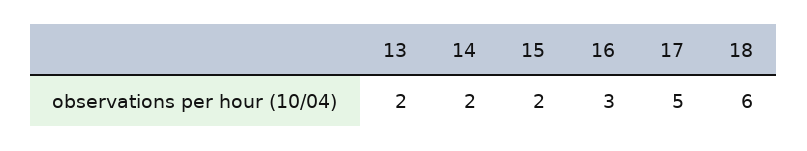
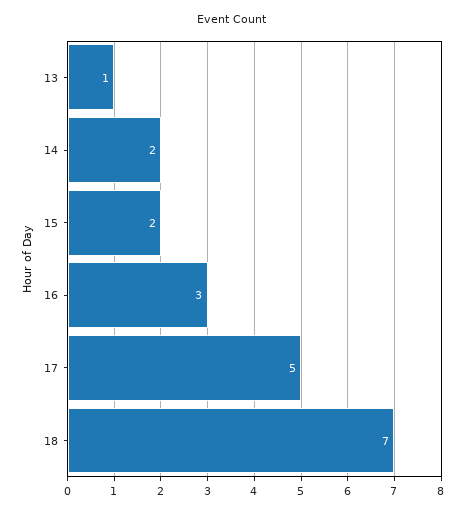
  {
-   "13": 2,
+   "13": 1,
    "14": 2,
    "15": 2,
    "16": 3,
    "17": 5,
-   "18": 6
+   "18": 7
  }

